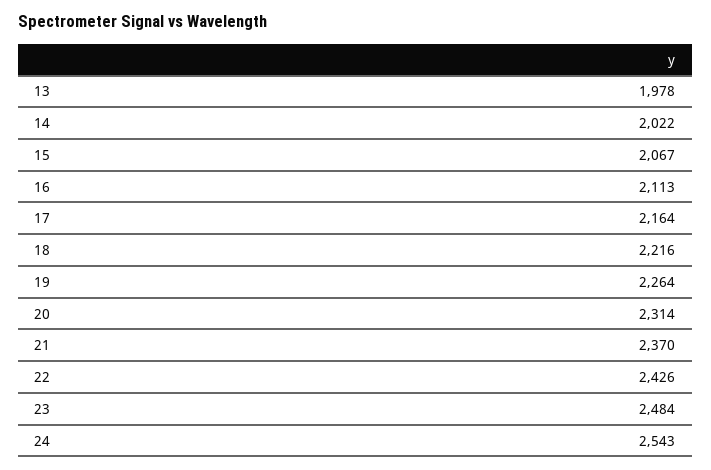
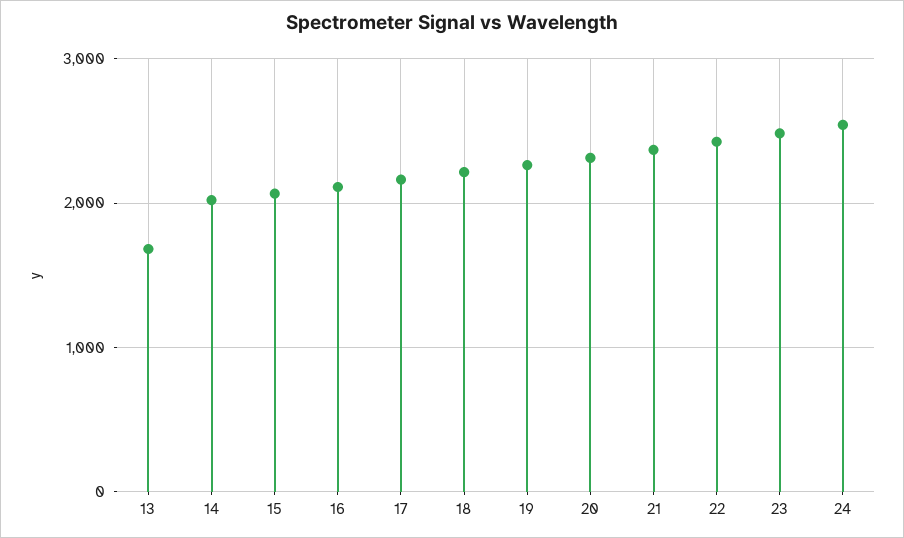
  {
-   "13": 1978,
+   "13": 1700,
    "14": 2022,
    "15": 2067,
    "16": 2113,
    "17": 2164,
    "18": 2216,
    "19": 2264,
    "20": 2314,
    "21": 2370,
    "22": 2426,
    "23": 2484,
    "24": 2543
  }

